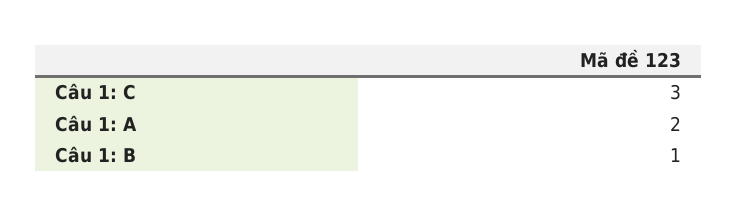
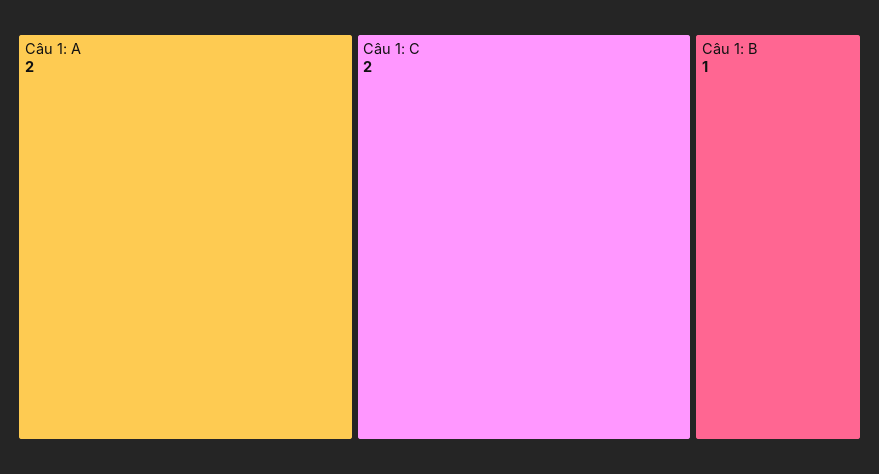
  {
-   "Câu 1: C": 3,
+   "Câu 1: C": 2,
    "Câu 1: A": 2,
    "Câu 1: B": 1
  }

